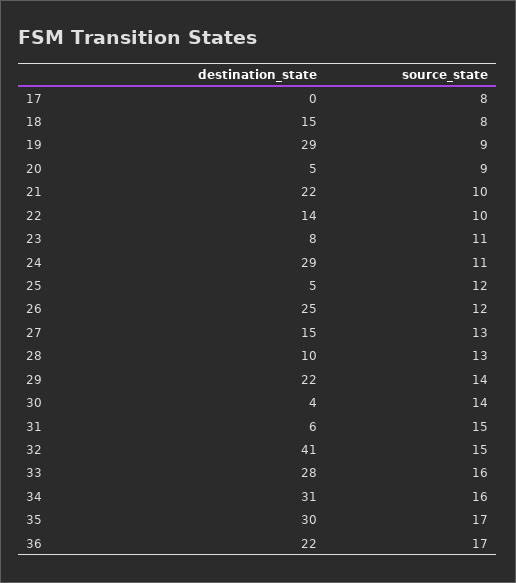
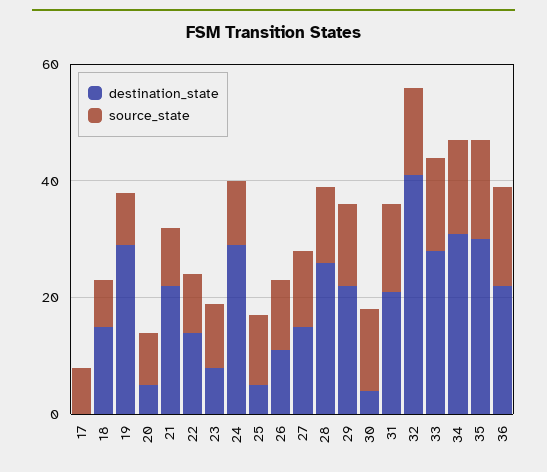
  {
    "destination_state": {
      "17": 0,
      "18": 15,
      "19": 29,
      "20": 5,
      "21": 22,
      "22": 14,
      "23": 8,
      "24": 29,
      "25": 5,
-     "26": 25,
+     "26": 10,
      "27": 15,
-     "28": 10,
+     "28": 25,
      "29": 22,
      "30": 4,
-     "31": 6,
+     "31": 20,
      "32": 41,
      "33": 28,
      "34": 31,
      "35": 30,
      "36": 22
    },
    "source_state": {
      "17": 8,
      "18": 8,
      "19": 9,
      "20": 9,
      "21": 10,
      "22": 10,
      "23": 11,
      "24": 11,
      "25": 12,
      "26": 12,
      "27": 13,
      "28": 13,
      "29": 14,
      "30": 14,
      "31": 15,
      "32": 15,
      "33": 16,
      "34": 16,
      "35": 17,
      "36": 17
    }
  }

